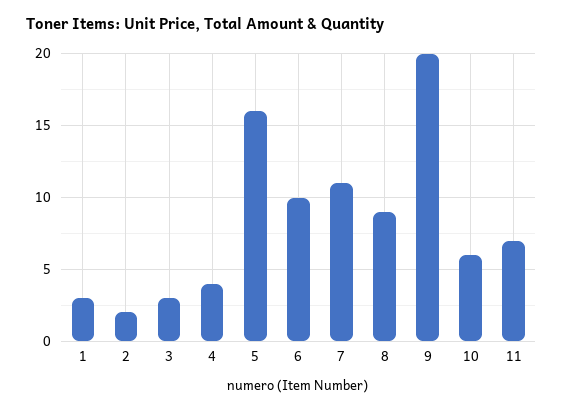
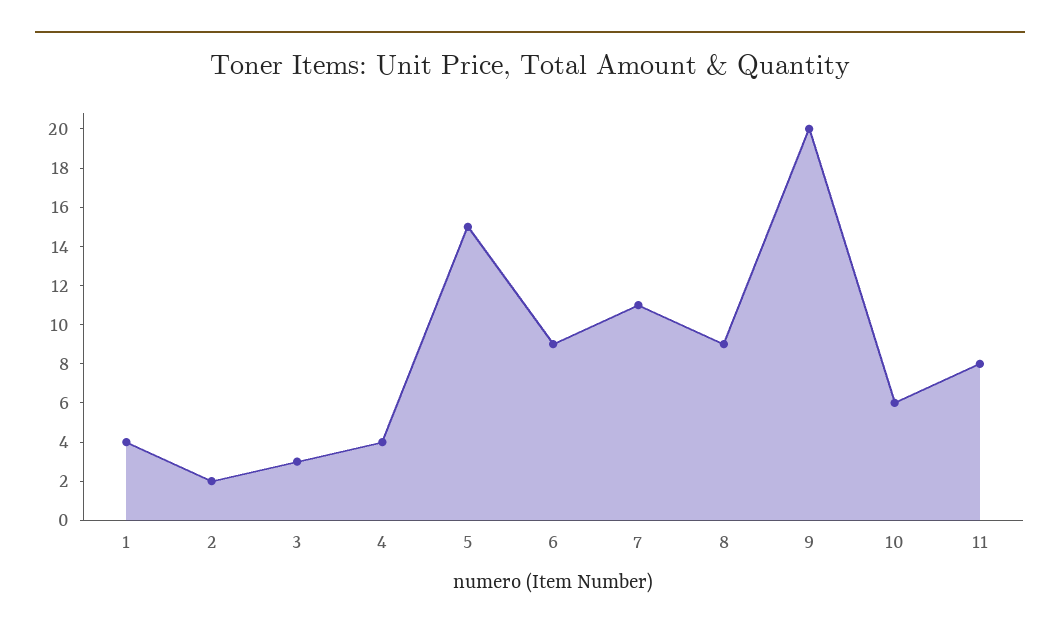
  {
-   "1": 3,
+   "1": 4,
    "2": 2,
    "3": 3,
    "4": 4,
-   "5": 16,
+   "5": 15,
-   "6": 10,
+   "6": 9,
    "7": 11,
    "8": 9,
    "9": 20,
    "10": 6,
-   "11": 7
+   "11": 8
  }

